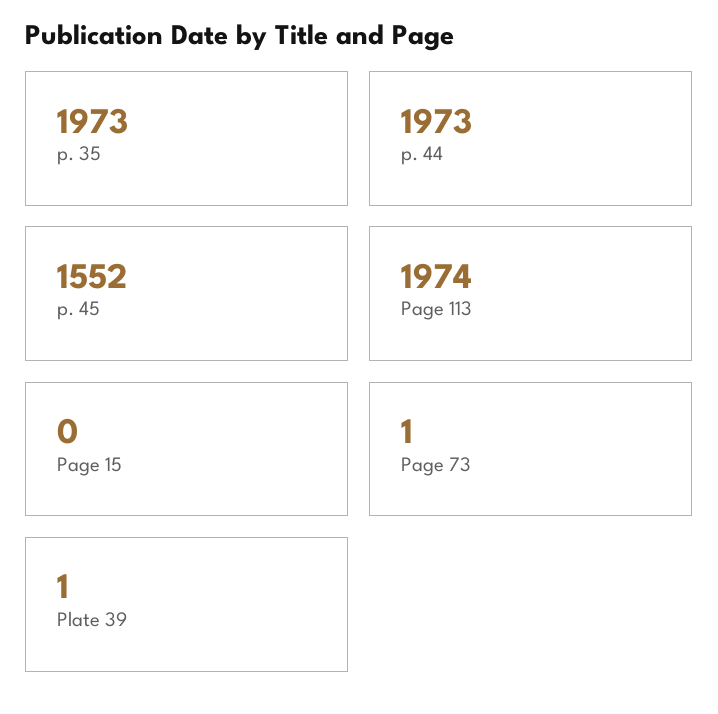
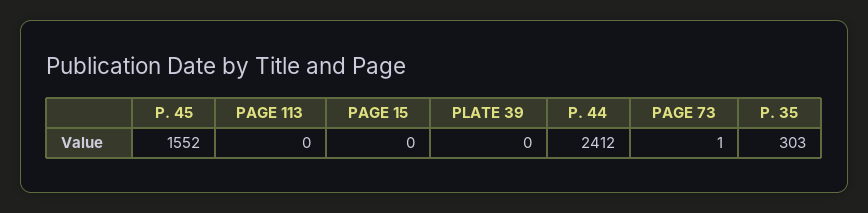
  {
-   "p. 35": 1973,
+   "p. 35": 303,
-   "p. 44": 1973,
+   "p. 44": 2412,
    "p. 45": 1552,
-   "Page 113": 1974,
+   "Page 113": 0,
    "Page 15": 0,
    "Page 73": 1,
-   "Plate 39": 1
+   "Plate 39": 0
  }

